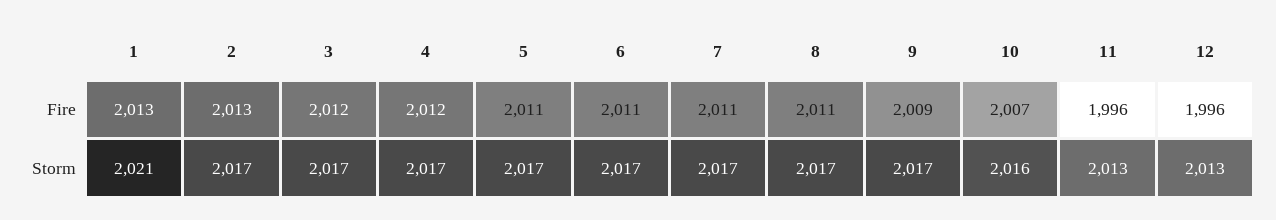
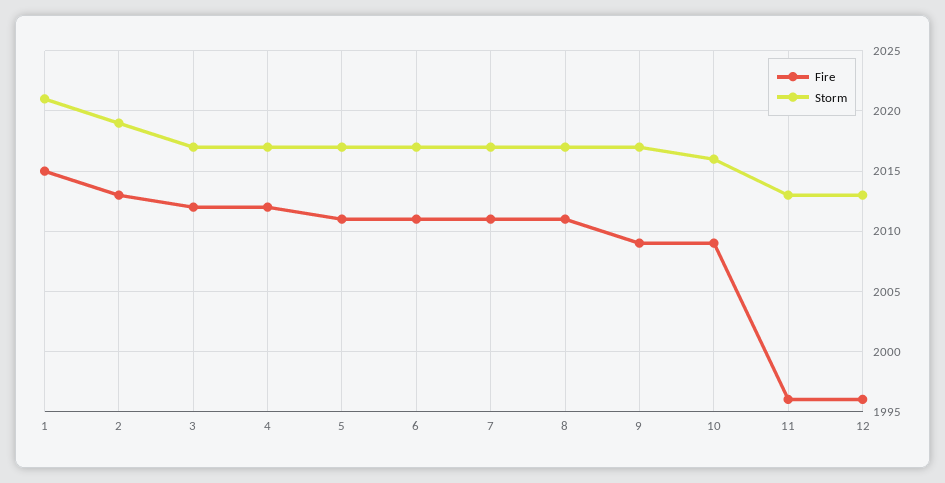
  {
    "Fire": {
-     "1": 2013,
+     "1": 2015,
      "2": 2013,
      "3": 2012,
      "4": 2012,
      "5": 2011,
      "6": 2011,
      "7": 2011,
      "8": 2011,
      "9": 2009,
-     "10": 2007,
+     "10": 2009,
      "11": 1996,
      "12": 1996
    },
    "Storm": {
      "1": 2021,
-     "2": 2017,
+     "2": 2019,
      "3": 2017,
      "4": 2017,
      "5": 2017,
      "6": 2017,
      "7": 2017,
      "8": 2017,
      "9": 2017,
      "10": 2016,
      "11": 2013,
      "12": 2013
    }
  }

